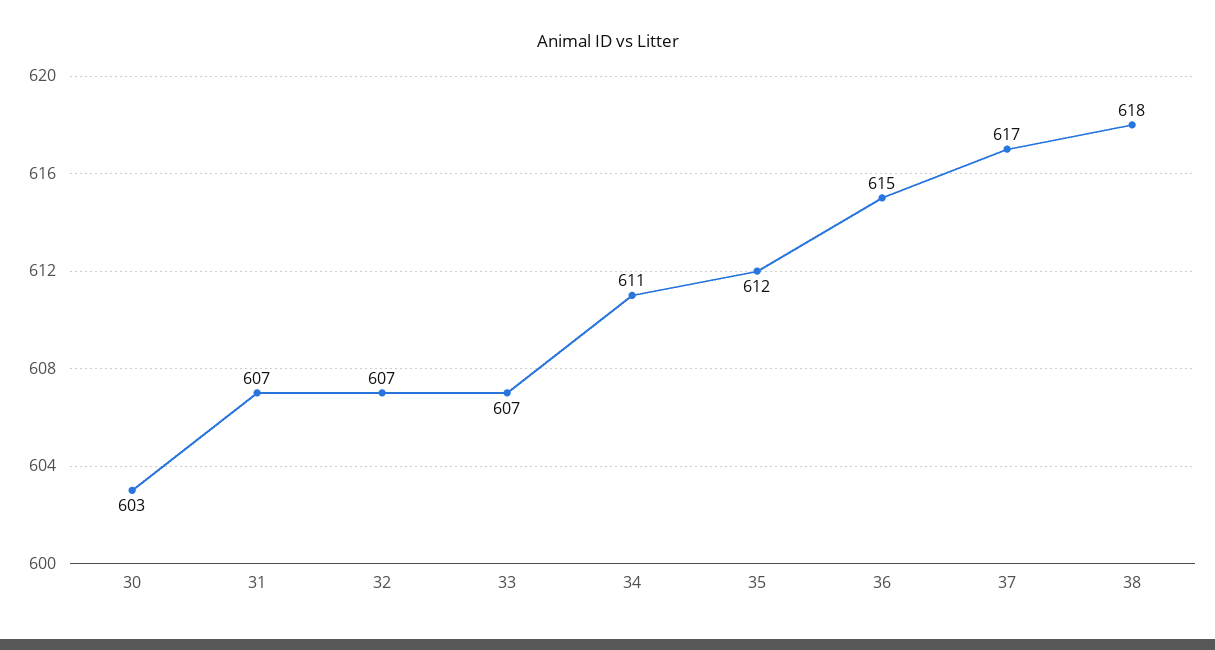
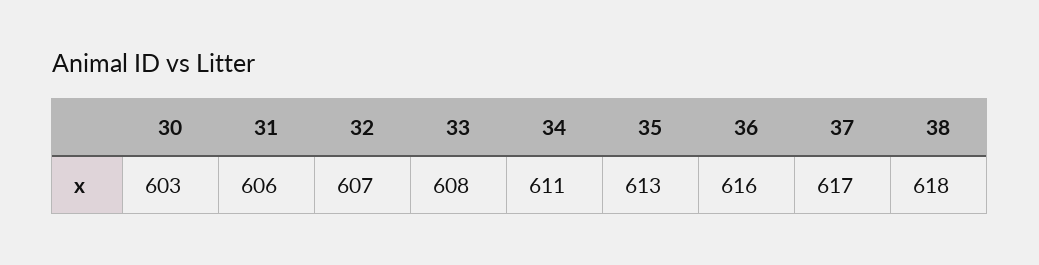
  {
    "30": 603,
-   "31": 607,
+   "31": 606,
    "32": 607,
-   "33": 607,
+   "33": 608,
    "34": 611,
-   "35": 612,
+   "35": 613,
-   "36": 615,
+   "36": 616,
    "37": 617,
    "38": 618
  }

